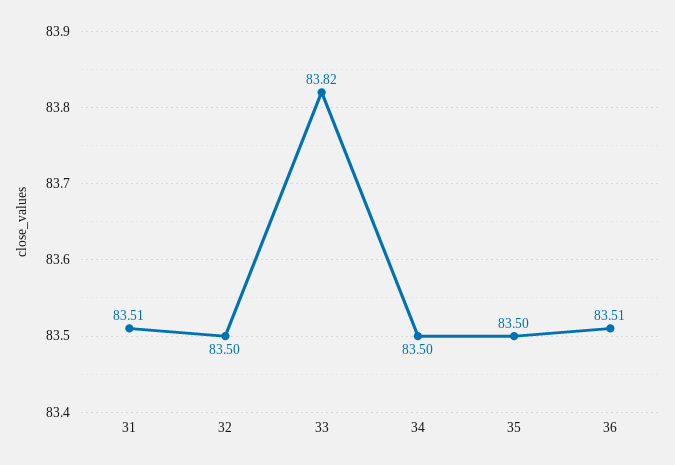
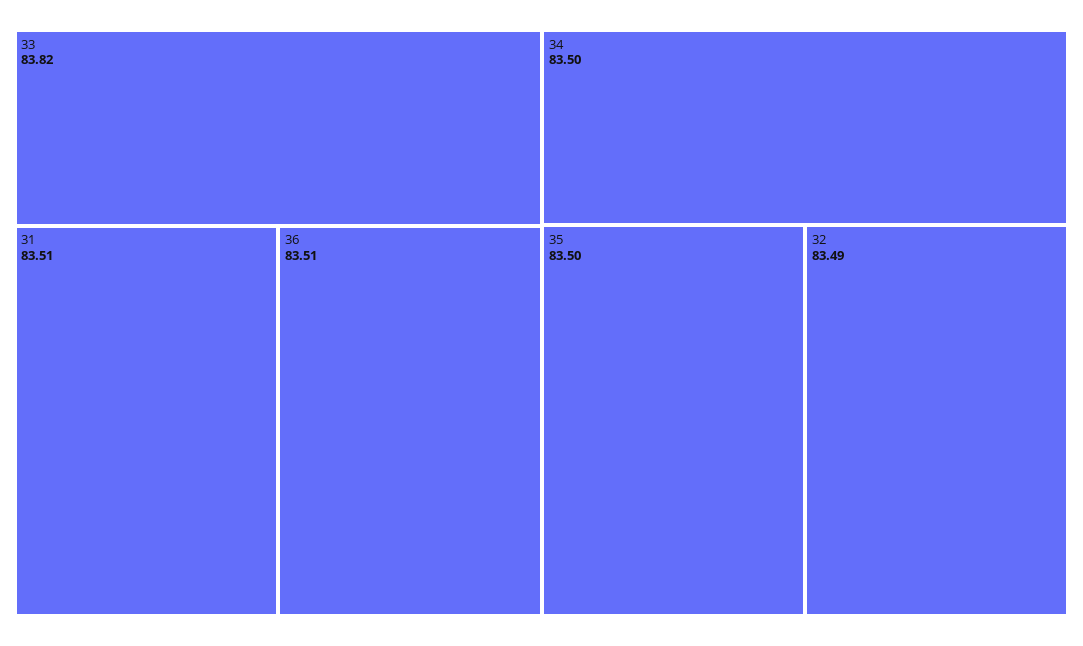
  {
    "31": 83.51,
-   "32": 83.5,
+   "32": 83.49,
    "33": 83.82,
    "34": 83.5,
    "35": 83.5,
    "36": 83.51
  }

